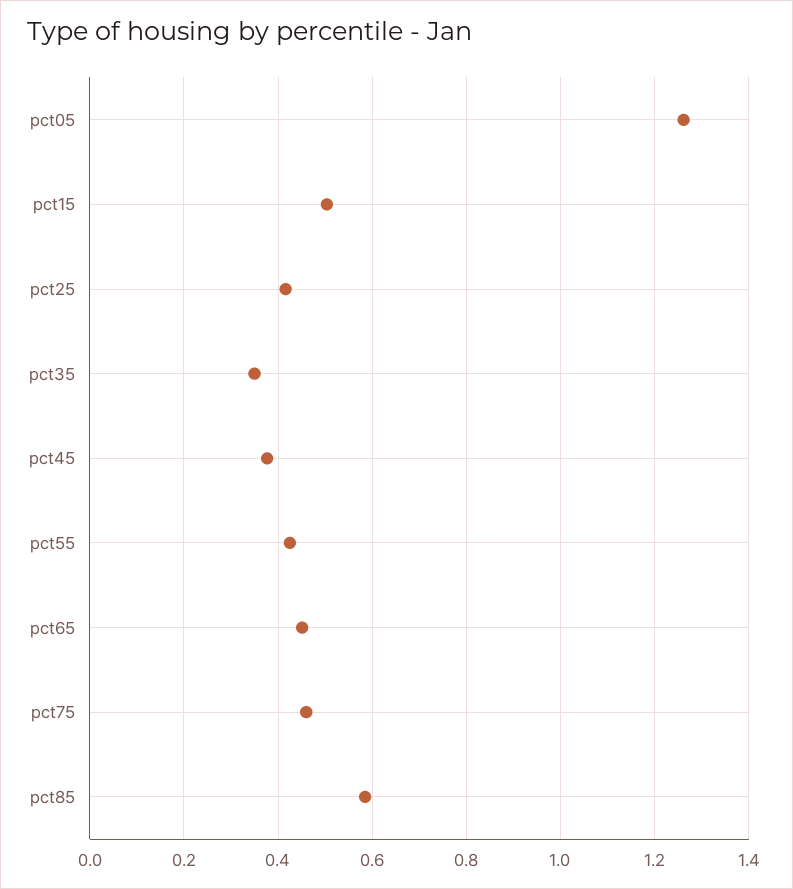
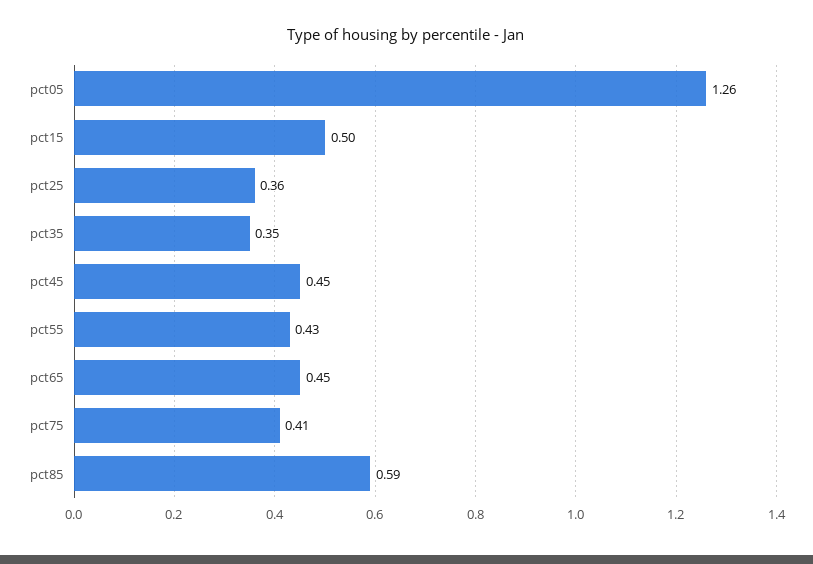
  {
    "pct05": 1.26,
    "pct15": 0.5,
-   "pct25": 0.42,
+   "pct25": 0.36,
    "pct35": 0.35,
-   "pct45": 0.38,
+   "pct45": 0.45,
    "pct55": 0.43,
    "pct65": 0.45,
-   "pct75": 0.46,
+   "pct75": 0.41,
    "pct85": 0.59
  }

